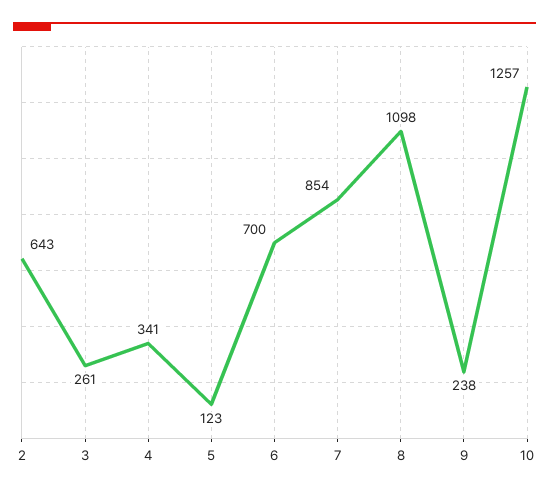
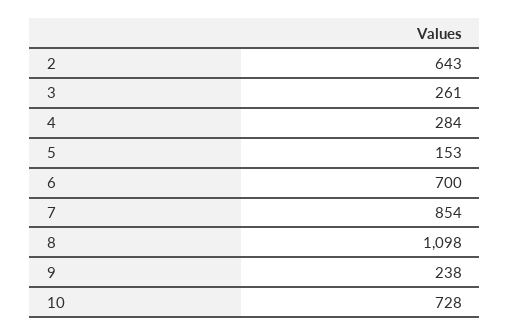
  {
    "2": 643,
    "3": 261,
-   "4": 341,
+   "4": 284,
-   "5": 123,
+   "5": 153,
    "6": 700,
    "7": 854,
    "8": 1098,
    "9": 238,
-   "10": 1257
+   "10": 728
  }

